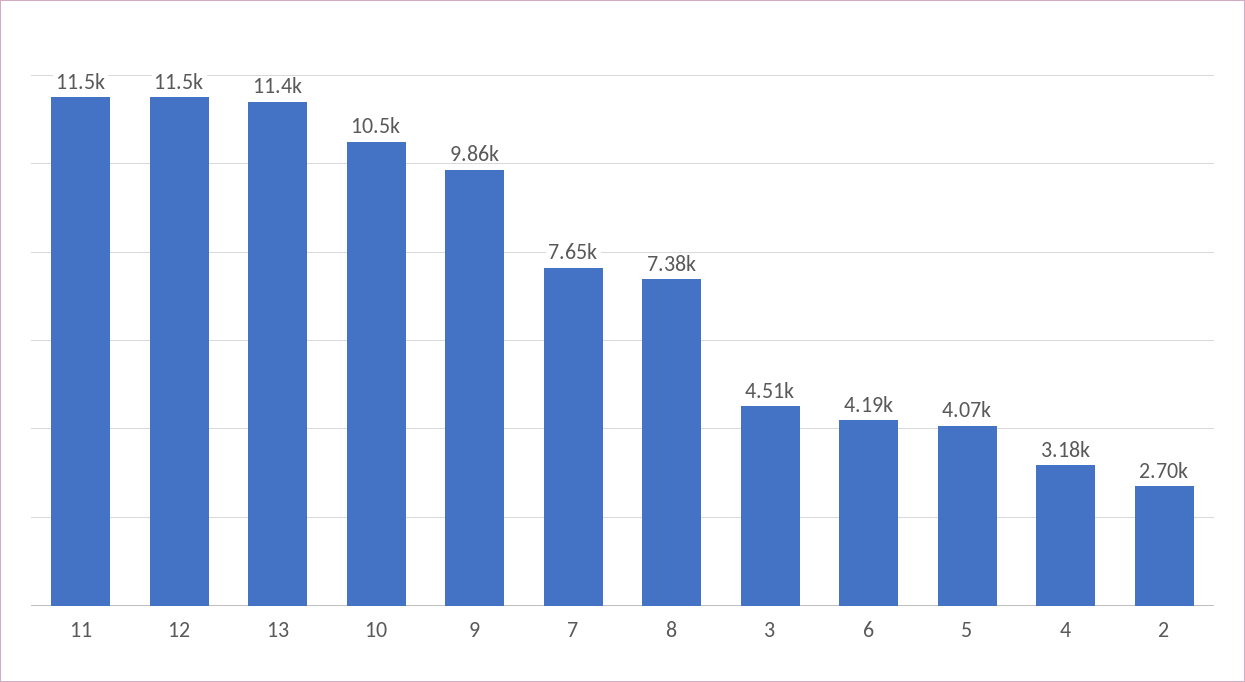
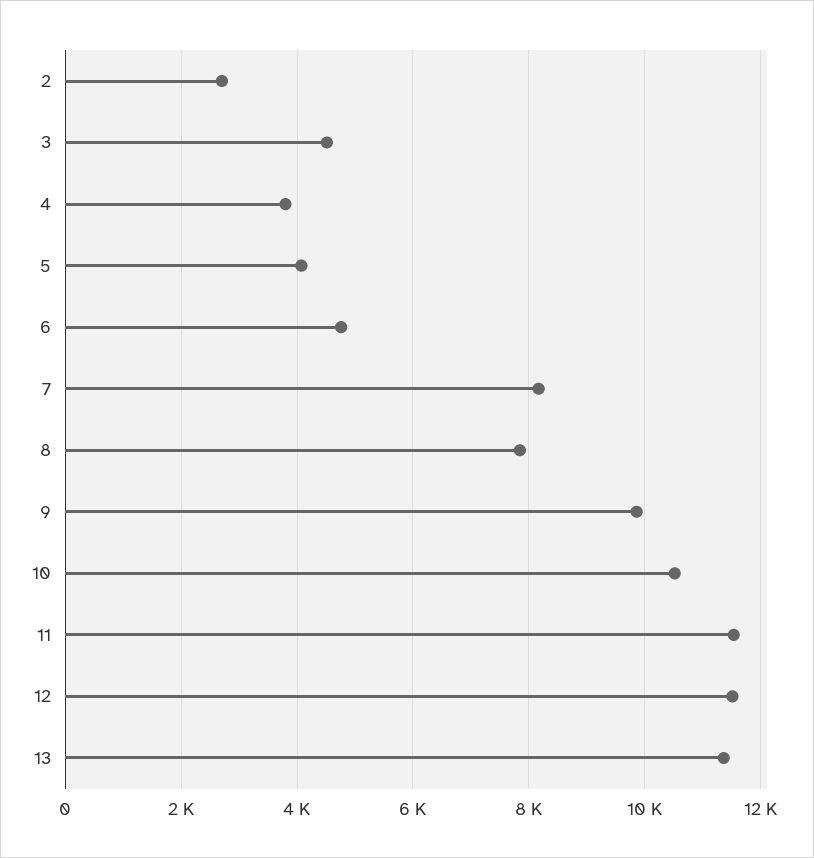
  {
    "11": 11500,
    "12": 11500,
    "13": 11400,
    "10": 10500,
    "9": 9860,
-   "7": 7650,
+   "7": 8200,
-   "8": 7380,
+   "8": 7800,
    "3": 4510,
-   "6": 4190,
+   "6": 4800,
    "5": 4070,
-   "4": 3180,
+   "4": 3800,
    "2": 2700
  }

